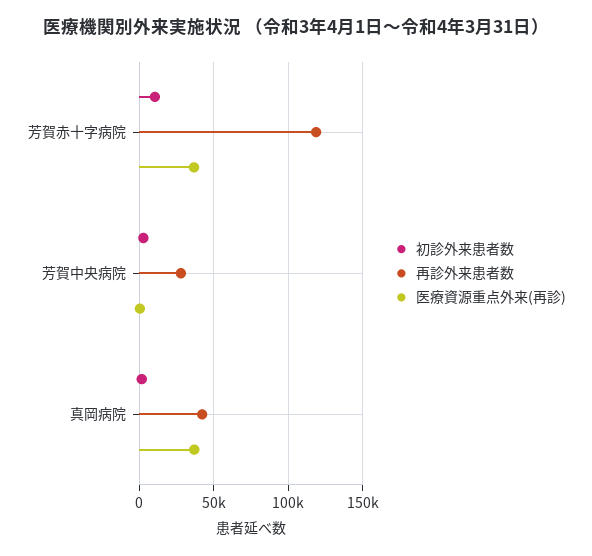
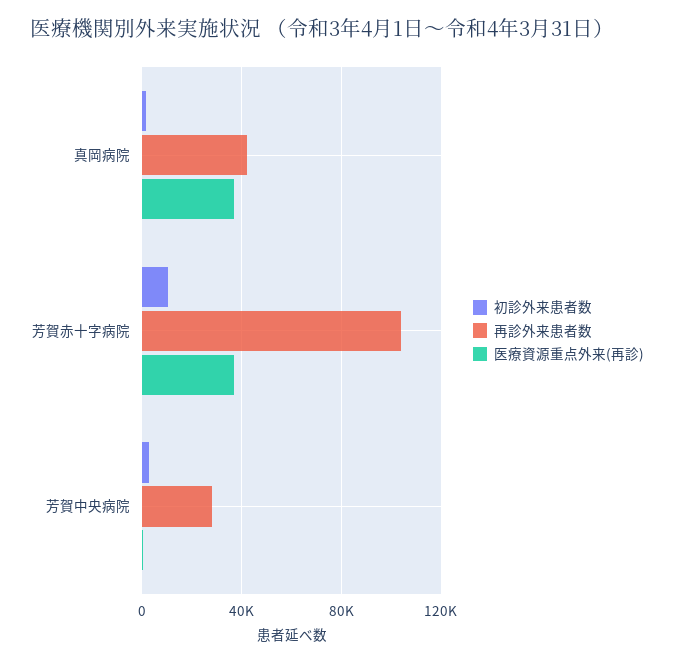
  {
    "初診外来患者数": {
      "芳賀赤十字病院": 10000,
      "芳賀中央病院": 5000,
      "真岡病院": 0
    },
    "再診外来患者数": {
-     "芳賀赤十字病院": 120000,
+     "芳賀赤十字病院": 105000,
      "芳賀中央病院": 30000,
      "真岡病院": 40000
    },
    "医療資源重点外来(再診)": {
      "芳賀赤十字病院": 35000,
      "芳賀中央病院": 0,
      "真岡病院": 35000
    }
  }

